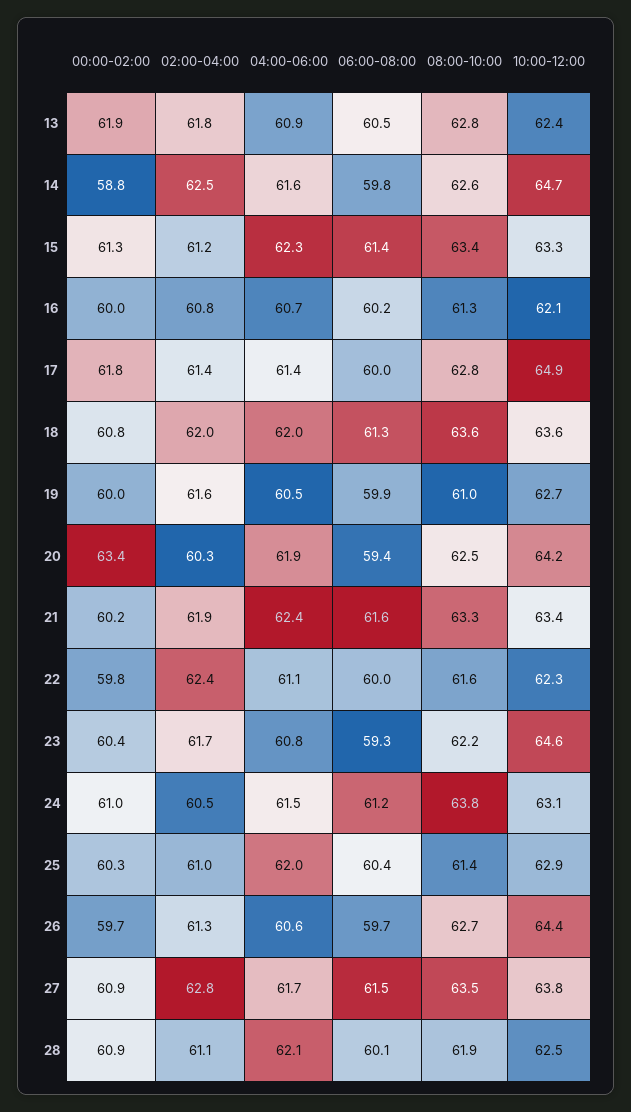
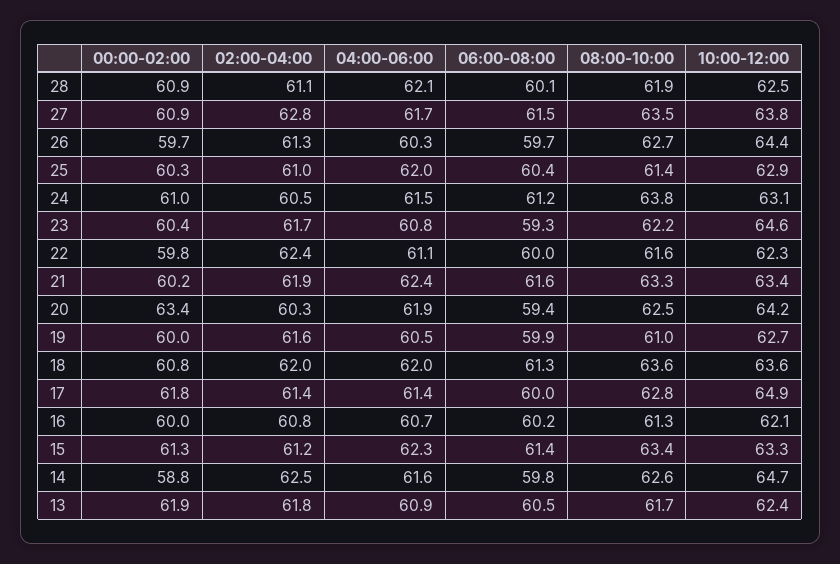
  {
    "00:00-02:00": {
      "13": 61.9,
      "14": 58.8,
      "15": 61.3,
      "16": 60,
      "17": 61.8,
      "18": 60.8,
      "19": 60,
      "20": 63.4,
      "21": 60.2,
      "22": 59.8,
      "23": 60.4,
      "24": 61,
      "25": 60.3,
      "26": 59.7,
      "27": 60.9,
      "28": 60.9
    },
    "02:00-04:00": {
      "13": 61.8,
      "14": 62.5,
      "15": 61.2,
      "16": 60.8,
      "17": 61.4,
      "18": 62,
      "19": 61.6,
      "20": 60.3,
      "21": 61.9,
      "22": 62.4,
      "23": 61.7,
      "24": 60.5,
      "25": 61,
      "26": 61.3,
      "27": 62.8,
      "28": 61.1
    },
    "04:00-06:00": {
      "13": 60.9,
      "14": 61.6,
      "15": 62.3,
      "16": 60.7,
      "17": 61.4,
      "18": 62,
      "19": 60.5,
      "20": 61.9,
      "21": 62.4,
      "22": 61.1,
      "23": 60.8,
      "24": 61.5,
      "25": 62,
-     "26": 60.6,
+     "26": 60.3,
      "27": 61.7,
      "28": 62.1
    },
    "06:00-08:00": {
      "13": 60.5,
      "14": 59.8,
      "15": 61.4,
      "16": 60.2,
      "17": 60,
      "18": 61.3,
      "19": 59.9,
      "20": 59.4,
      "21": 61.6,
      "22": 60,
      "23": 59.3,
      "24": 61.2,
      "25": 60.4,
      "26": 59.7,
      "27": 61.5,
      "28": 60.1
    },
    "08:00-10:00": {
-     "13": 62.8,
+     "13": 61.7,
      "14": 62.6,
      "15": 63.4,
      "16": 61.3,
      "17": 62.8,
      "18": 63.6,
      "19": 61,
      "20": 62.5,
      "21": 63.3,
      "22": 61.6,
      "23": 62.2,
      "24": 63.8,
      "25": 61.4,
      "26": 62.7,
      "27": 63.5,
      "28": 61.9
    },
    "10:00-12:00": {
      "13": 62.4,
      "14": 64.7,
      "15": 63.3,
      "16": 62.1,
      "17": 64.9,
      "18": 63.6,
      "19": 62.7,
      "20": 64.2,
      "21": 63.4,
      "22": 62.3,
      "23": 64.6,
      "24": 63.1,
      "25": 62.9,
      "26": 64.4,
      "27": 63.8,
      "28": 62.5
    }
  }

